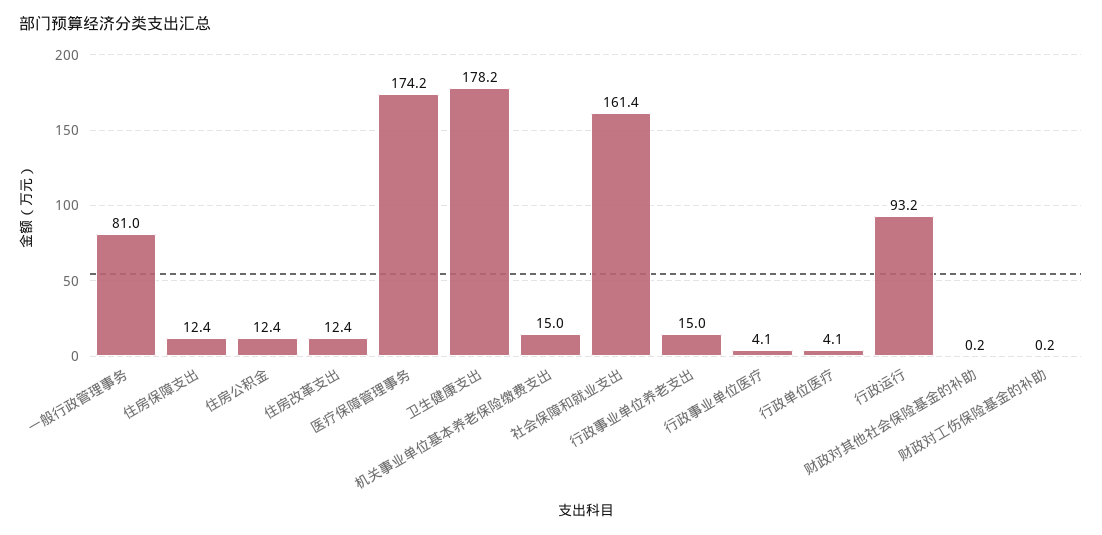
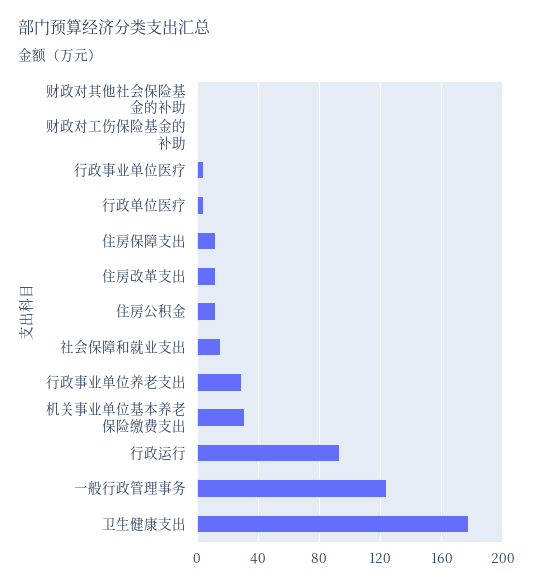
  {
-   "一般行政管理事务": 81,
+   "一般行政管理事务": 125,
    "住房保障支出": 12.4,
    "住房公积金": 12.4,
    "住房改革支出": 12.4,
-   "医疗保障管理事务": 174.2,
    "卫生健康支出": 178.2,
-   "机关事业单位基本养老保险缴费支出": 15,
+   "机关事业单位基本养老保险缴费支出": 30,
-   "社会保障和就业支出": 161.4,
+   "社会保障和就业支出": 15,
-   "行政事业单位养老支出": 15,
+   "行政事业单位养老支出": 30,
    "行政事业单位医疗": 4.1,
    "行政单位医疗": 4.1,
    "行政运行": 93.2,
    "财政对其他社会保险基金的补助": 0.2,
    "财政对工伤保险基金的补助": 0.2
  }

